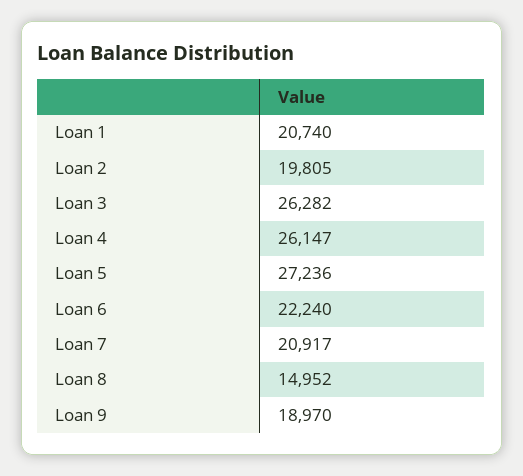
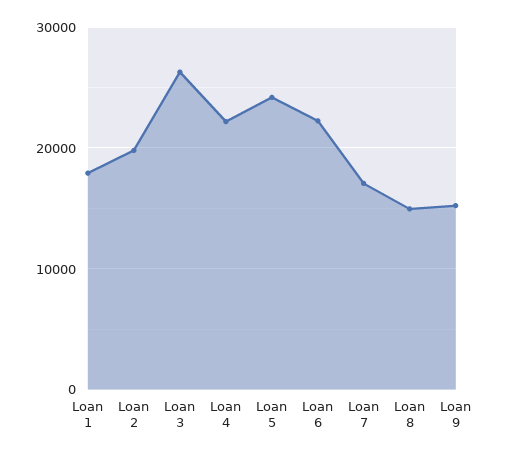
  {
-   "Loan 1": 20740,
+   "Loan 1": 18000,
    "Loan 2": 19805,
    "Loan 3": 26282,
-   "Loan 4": 26147,
+   "Loan 4": 22000,
-   "Loan 5": 27236,
+   "Loan 5": 24000,
    "Loan 6": 22240,
-   "Loan 7": 20917,
+   "Loan 7": 17000,
    "Loan 8": 14952,
-   "Loan 9": 18970
+   "Loan 9": 15000
  }

